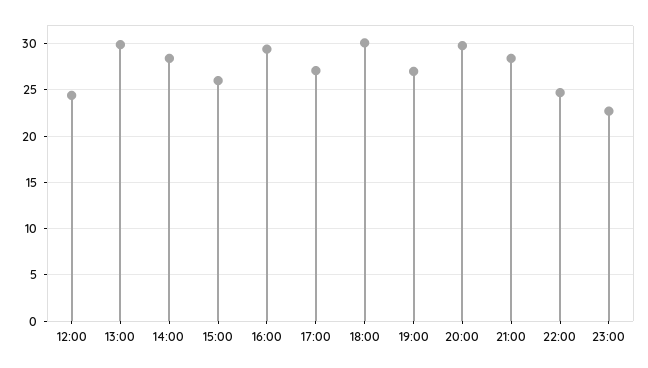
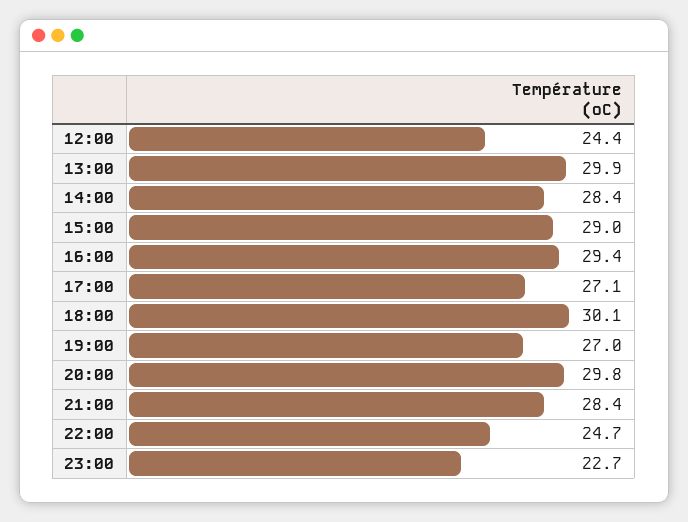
  {
    "12:00": 24.4,
    "13:00": 29.9,
    "14:00": 28.4,
-   "15:00": 26,
+   "15:00": 29,
    "16:00": 29.4,
    "17:00": 27.1,
    "18:00": 30.1,
    "19:00": 27,
    "20:00": 29.8,
    "21:00": 28.4,
    "22:00": 24.7,
    "23:00": 22.7
  }

